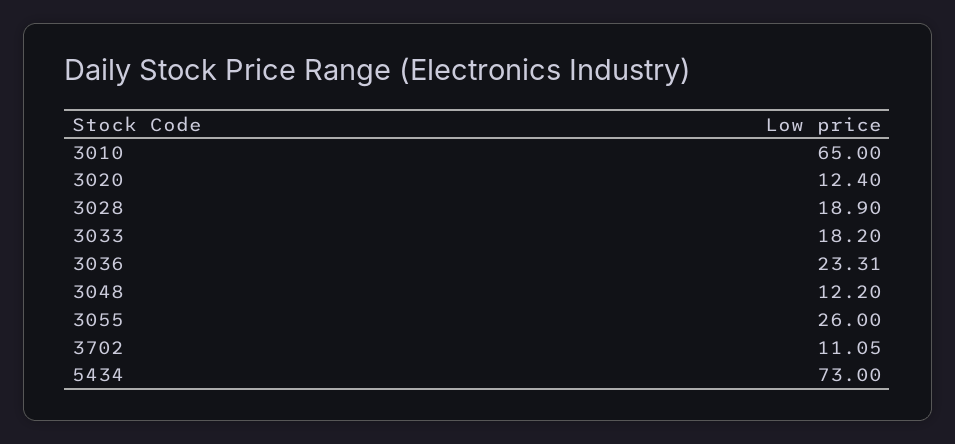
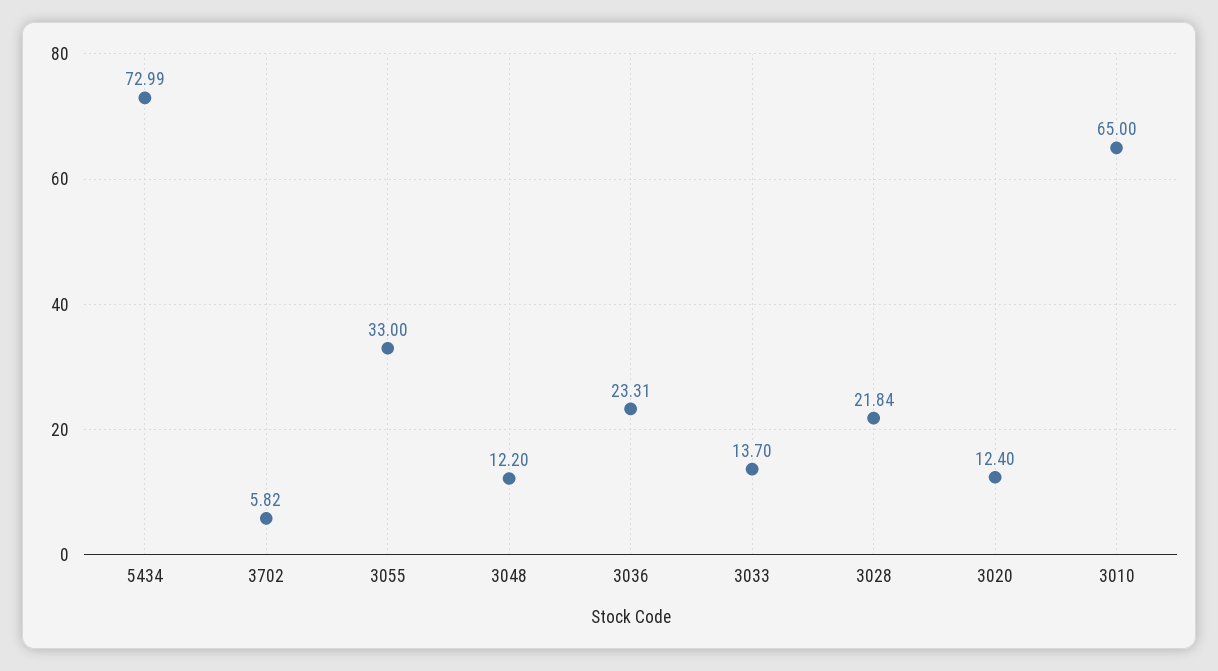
  {
    "3010": 65,
    "3020": 12.4,
-   "3028": 18.9,
+   "3028": 21.84,
-   "3033": 18.2,
+   "3033": 13.7,
    "3036": 23.31,
    "3048": 12.2,
-   "3055": 26,
+   "3055": 33,
-   "3702": 11.05,
+   "3702": 5.82,
-   "5434": 73
+   "5434": 72.99
  }

